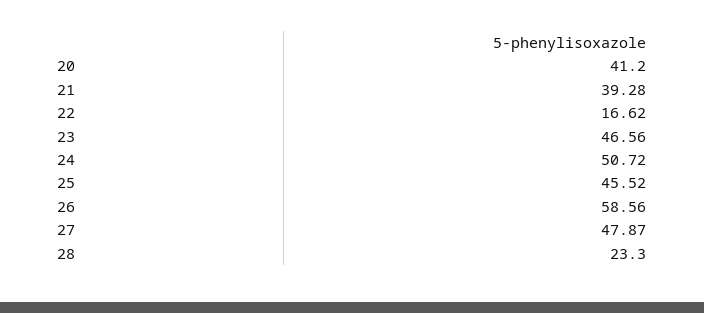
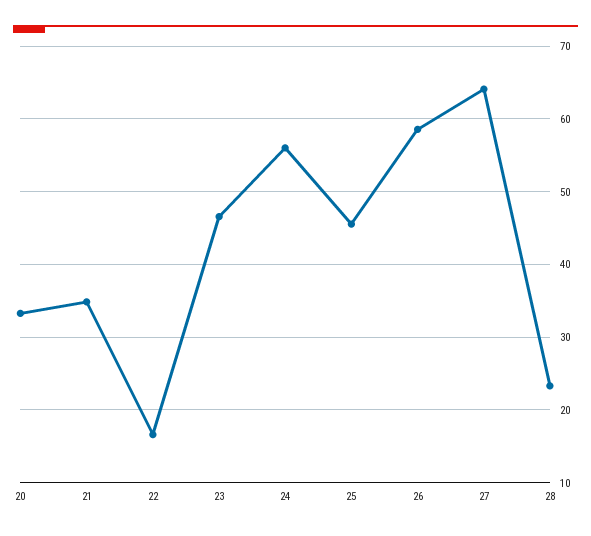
  {
-   "20": 41.2,
+   "20": 33,
-   "21": 39.28,
+   "21": 35,
    "22": 16.62,
    "23": 46.56,
-   "24": 50.72,
+   "24": 56,
    "25": 45.52,
    "26": 58.56,
-   "27": 47.87,
+   "27": 64,
    "28": 23.3
  }

